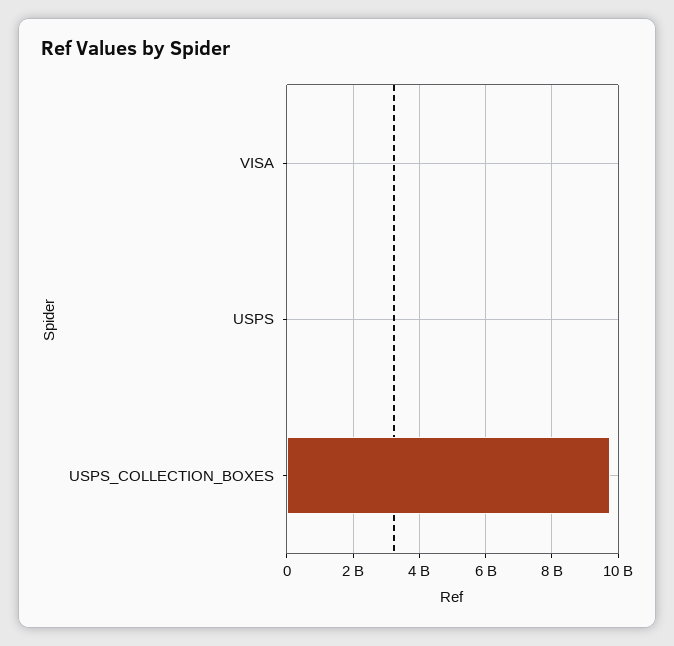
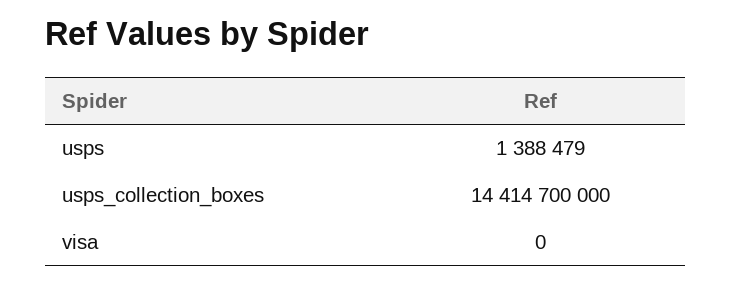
  {
    "VISA": 0,
    "USPS": 1388479,
-   "USPS_COLLECTION_BOXES": 9800000000
+   "USPS_COLLECTION_BOXES": 14414700000
  }

